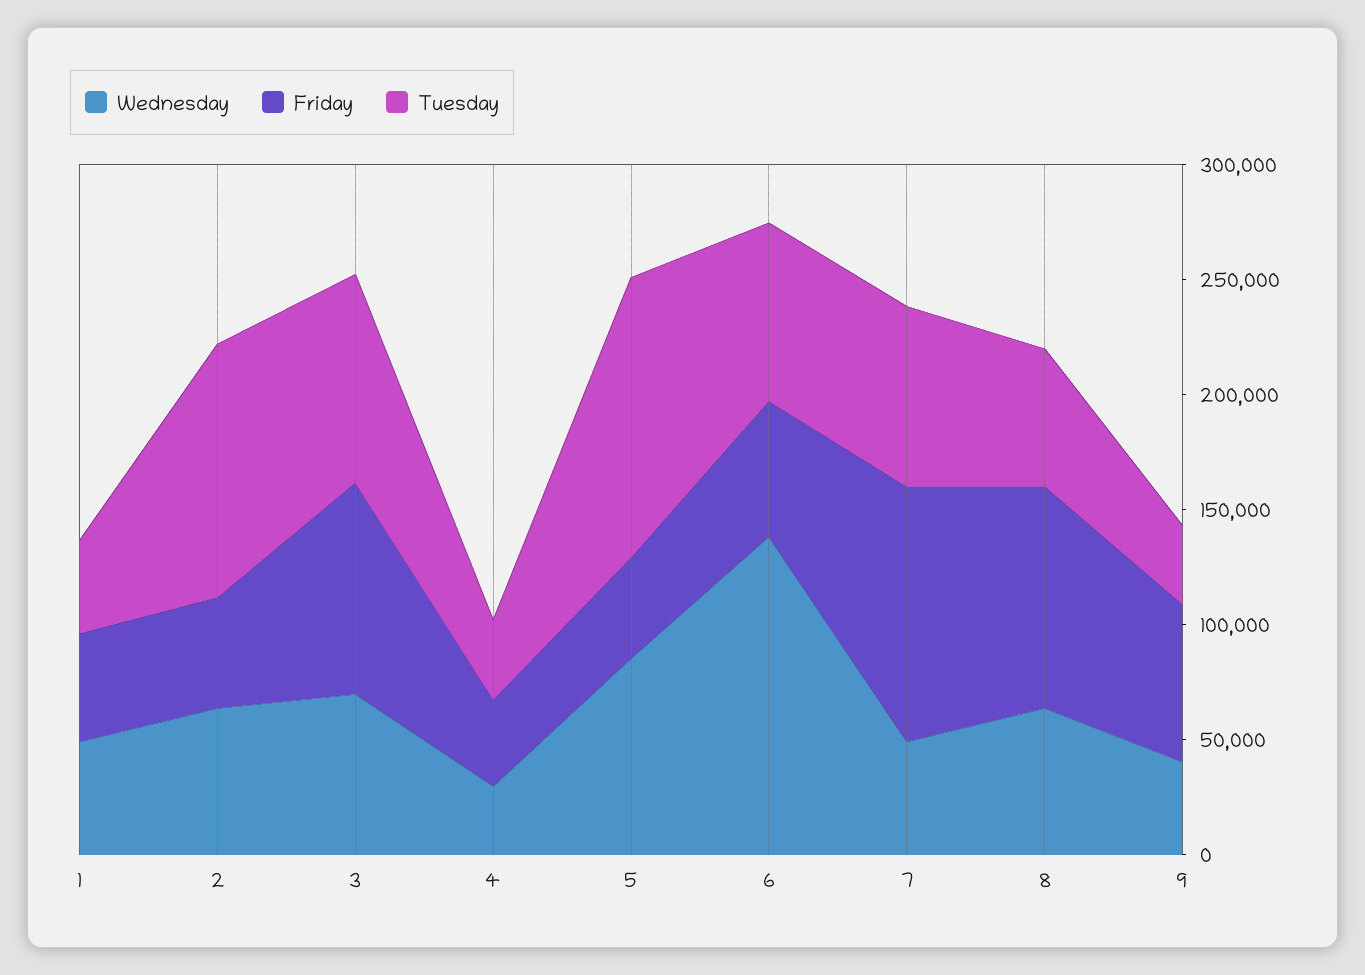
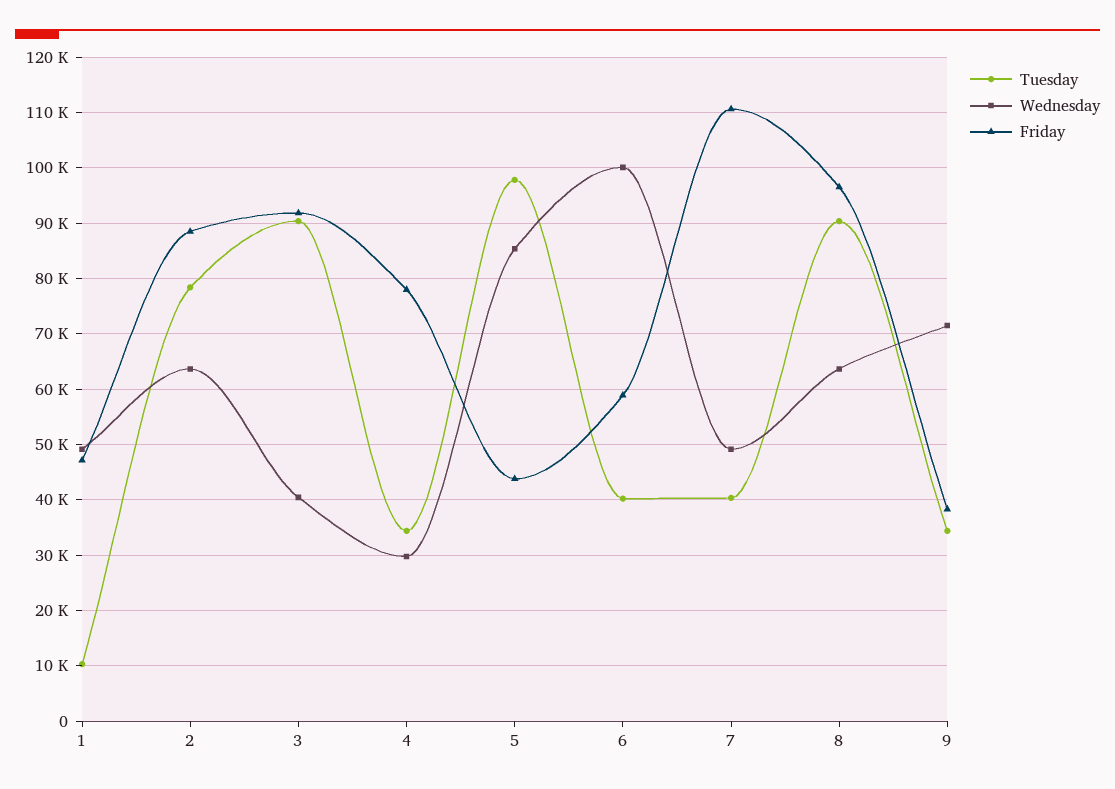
  {
    "Wednesday": {
      "1": 50000,
      "2": 64000,
-     "3": 70000,
+     "3": 40000,
      "4": 30000,
      "5": 86000,
-     "6": 140000,
+     "6": 100000,
      "7": 50000,
      "8": 64000,
-     "9": 40000
+     "9": 72000
    },
    "Friday": {
      "1": 48000,
-     "2": 50000,
+     "2": 88000,
      "3": 92000,
-     "4": 40000,
+     "4": 78000,
      "5": 44000,
      "6": 58000,
      "7": 110000,
      "8": 96000,
-     "9": 70000
+     "9": 38000
    },
    "Tuesday": {
-     "1": 40000,
+     "1": 10000,
-     "2": 110000,
+     "2": 78000,
      "3": 90000,
      "4": 34000,
-     "5": 120000,
+     "5": 98000,
-     "6": 80000,
+     "6": 40000,
-     "7": 80000,
+     "7": 40000,
-     "8": 60000,
+     "8": 90000,
      "9": 34000
    }
  }

